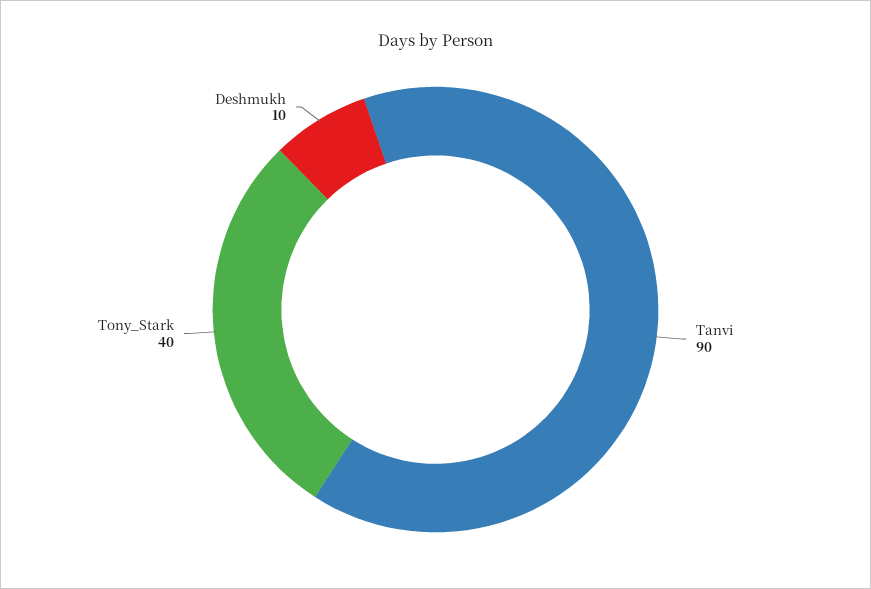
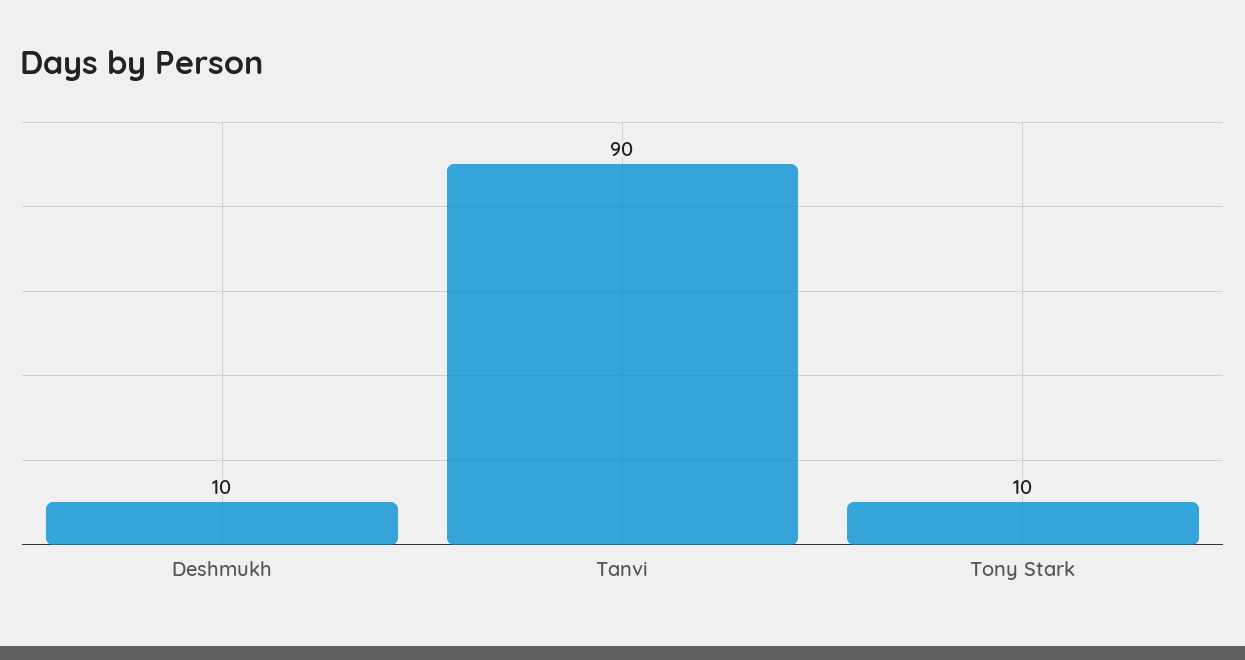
  {
    "Tanvi": 90,
-   "Tony_Stark": 40,
+   "Tony_Stark": 10,
    "Deshmukh": 10
  }

